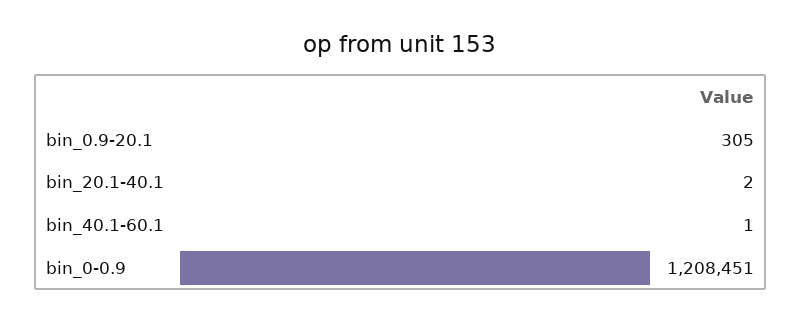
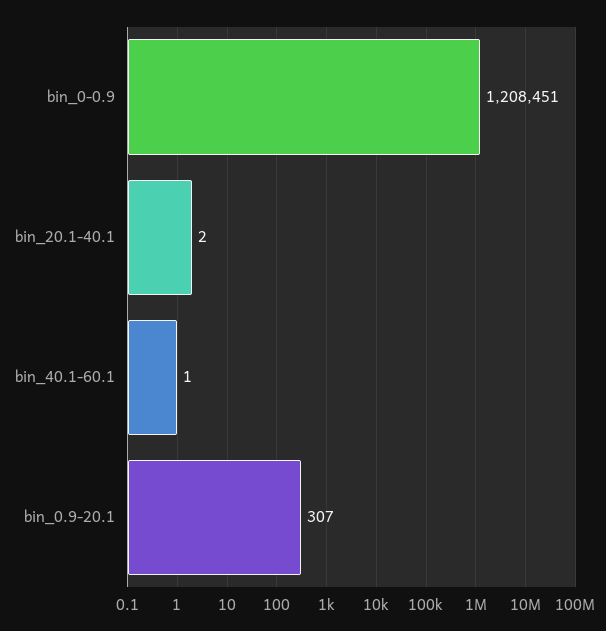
  {
-   "bin_0.9-20.1": 305,
+   "bin_0.9-20.1": 307,
    "bin_20.1-40.1": 2,
    "bin_40.1-60.1": 1,
    "bin_0-0.9": 1208451
  }

